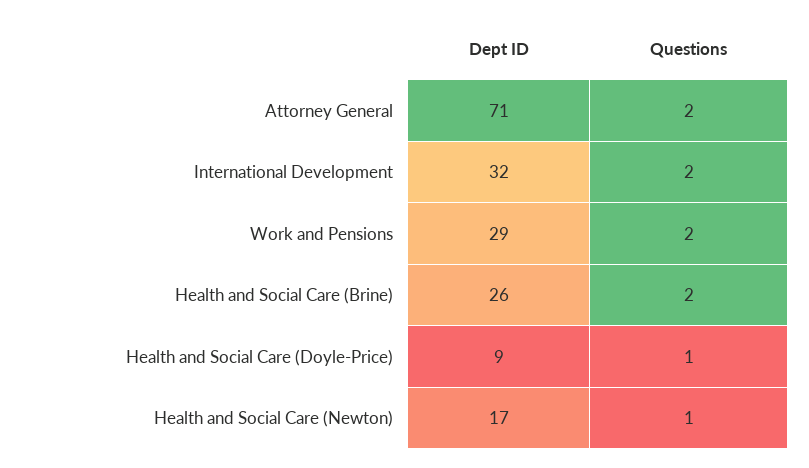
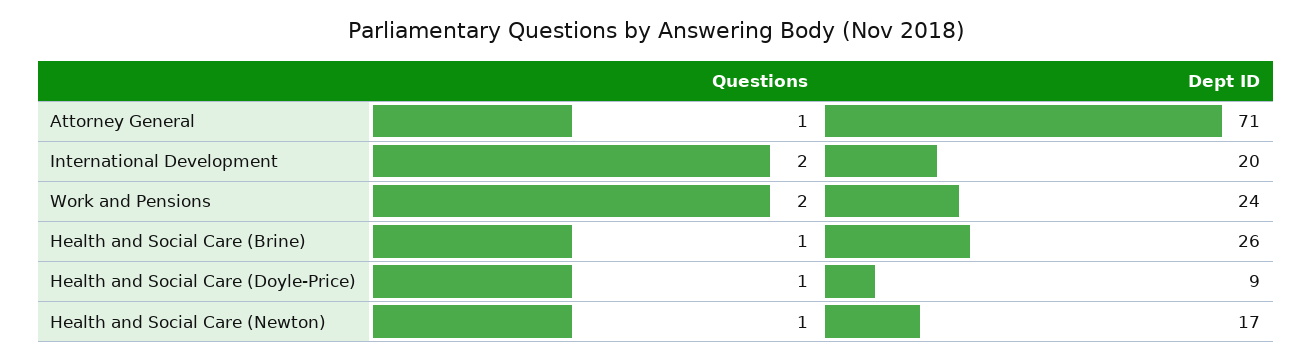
  {
    "Dept ID": {
      "Attorney General": 71,
-     "International Development": 32,
+     "International Development": 20,
-     "Work and Pensions": 29,
+     "Work and Pensions": 24,
      "Health and Social Care (Brine)": 26,
      "Health and Social Care (Doyle-Price)": 9,
      "Health and Social Care (Newton)": 17
    },
    "Questions": {
-     "Attorney General": 2,
+     "Attorney General": 1,
      "International Development": 2,
      "Work and Pensions": 2,
-     "Health and Social Care (Brine)": 2,
+     "Health and Social Care (Brine)": 1,
      "Health and Social Care (Doyle-Price)": 1,
      "Health and Social Care (Newton)": 1
    }
  }

